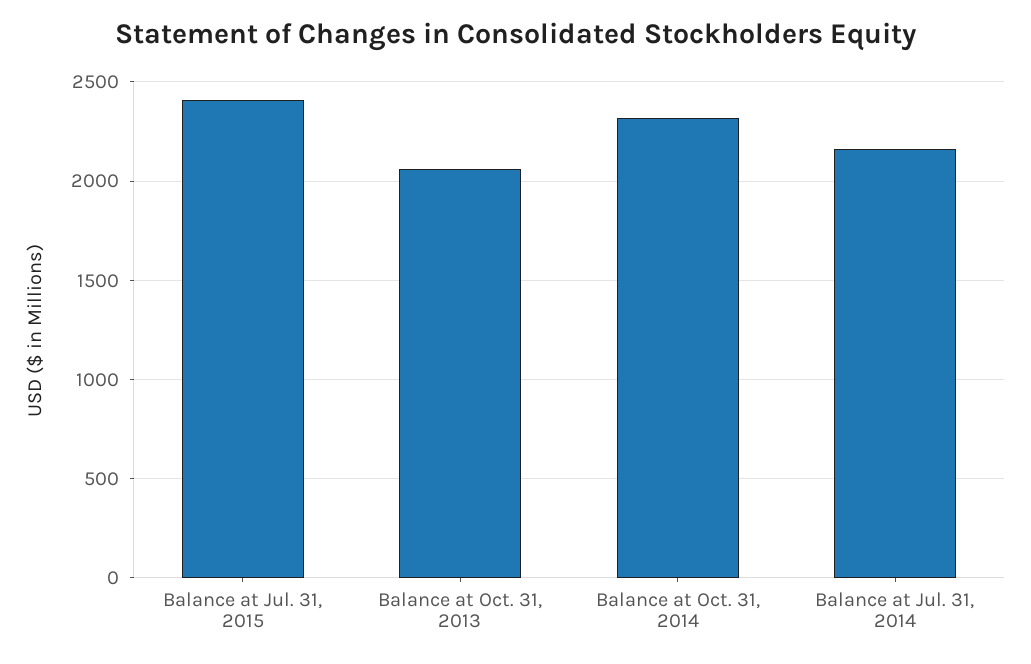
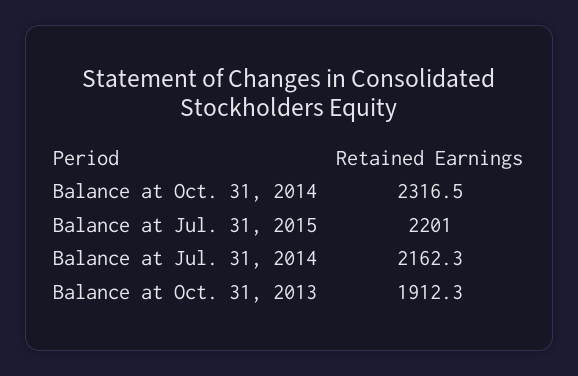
  {
-   "Balance at Jul. 31, 2015": 2400,
+   "Balance at Jul. 31, 2015": 2201,
-   "Balance at Oct. 31, 2013": 2050,
+   "Balance at Oct. 31, 2013": 1912.3,
    "Balance at Oct. 31, 2014": 2316.5,
    "Balance at Jul. 31, 2014": 2162.3
  }

